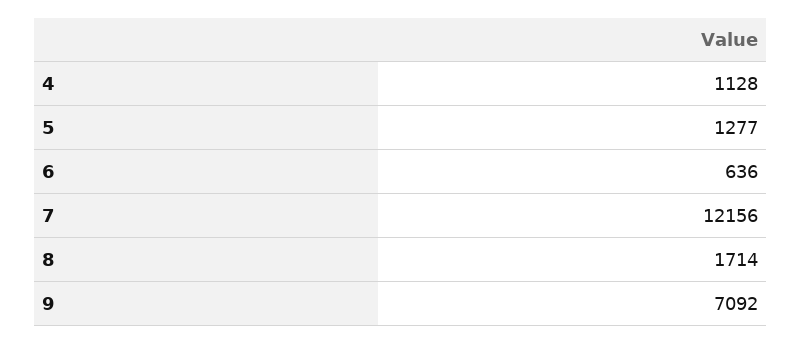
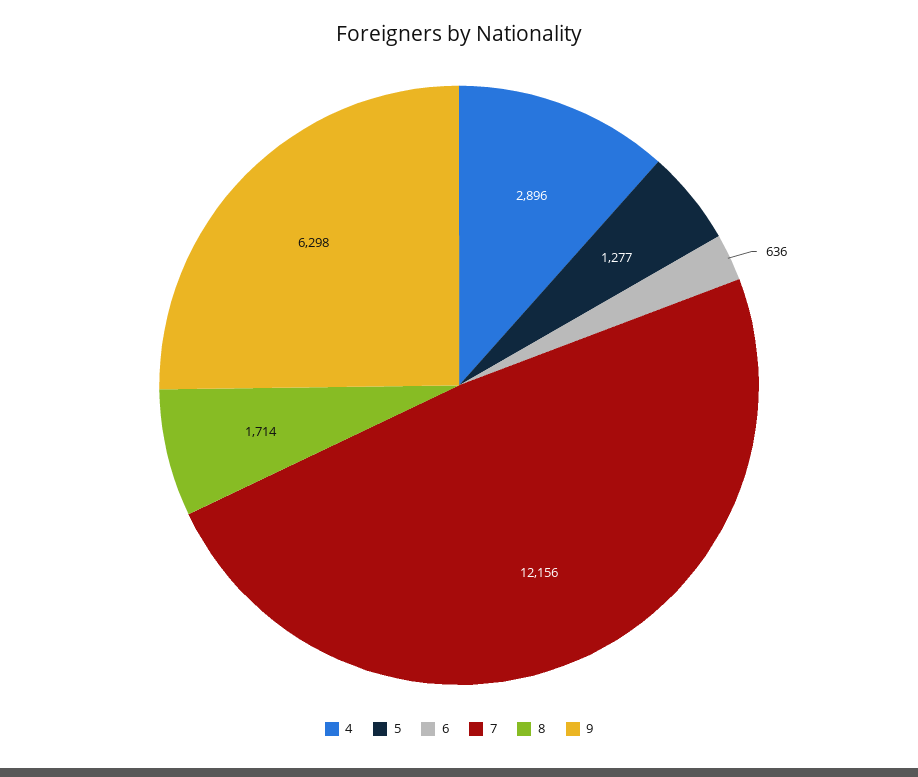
  {
-   "4": 1128,
+   "4": 2896,
    "5": 1277,
    "6": 636,
    "7": 12156,
    "8": 1714,
-   "9": 7092
+   "9": 6298
  }

